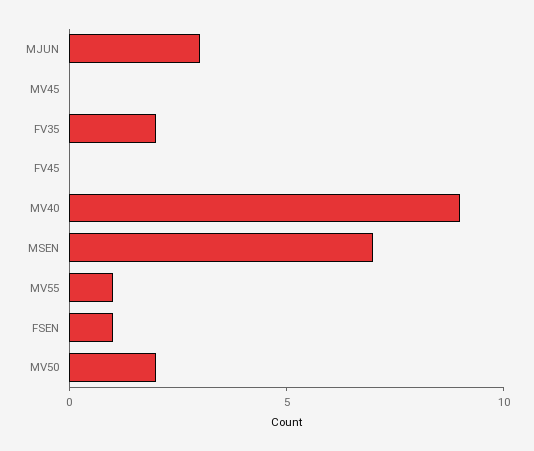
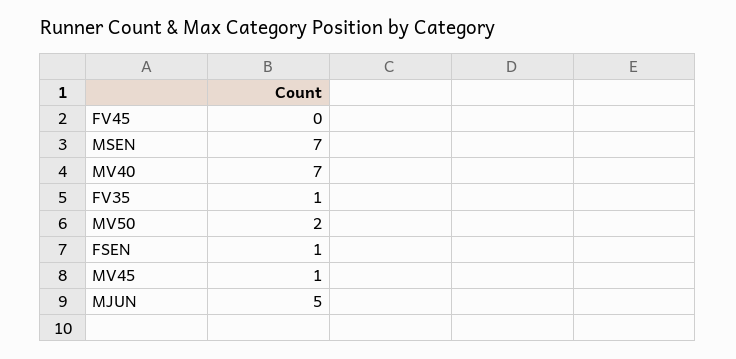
  {
-   "MJUN": 3,
+   "MJUN": 5,
-   "MV45": 0,
+   "MV45": 1,
-   "FV35": 2,
+   "FV35": 1,
    "FV45": 0,
-   "MV40": 9,
+   "MV40": 7,
    "MSEN": 7,
-   "MV55": 1,
    "FSEN": 1,
    "MV50": 2
  }

